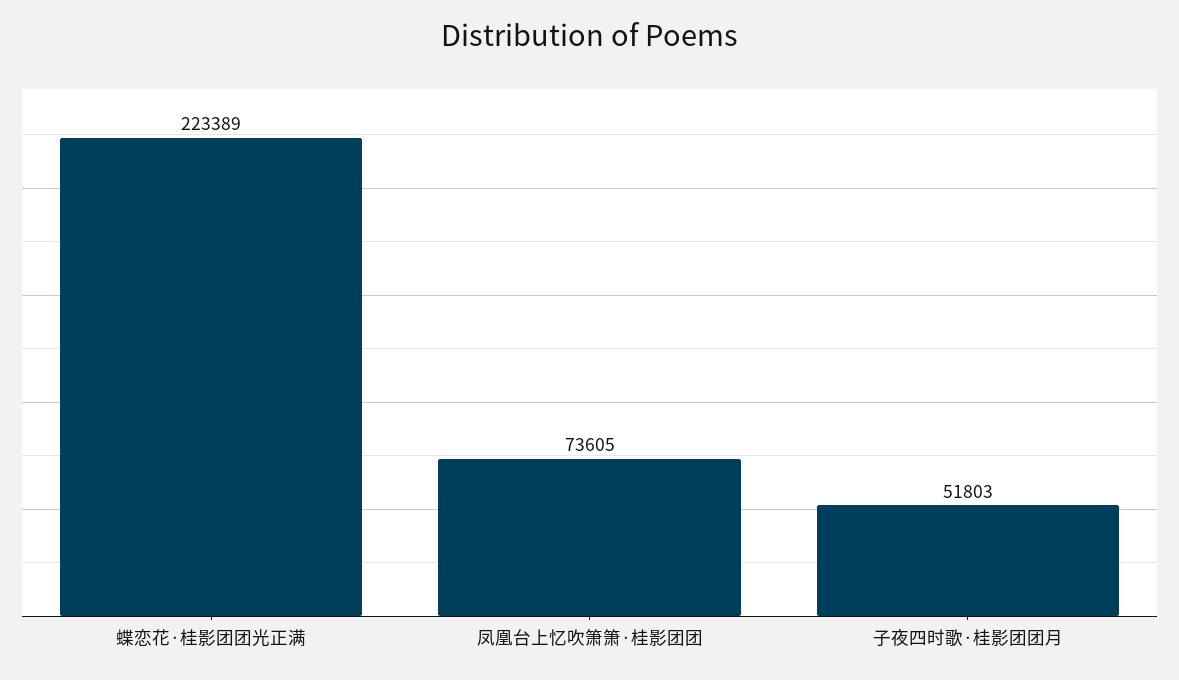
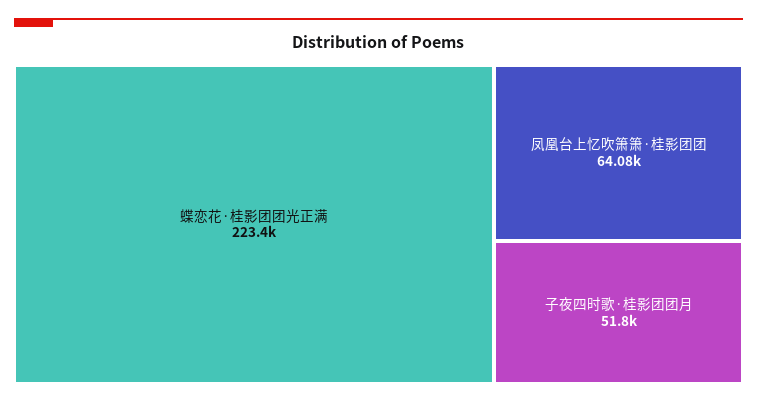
  {
    "蝶恋花·桂影团团光正满": 223389,
-   "凤凰台上忆吹箫箫·桂影团团": 73605,
+   "凤凰台上忆吹箫箫·桂影团团": 64080,
    "子夜四时歌·桂影团团月": 51803
  }

